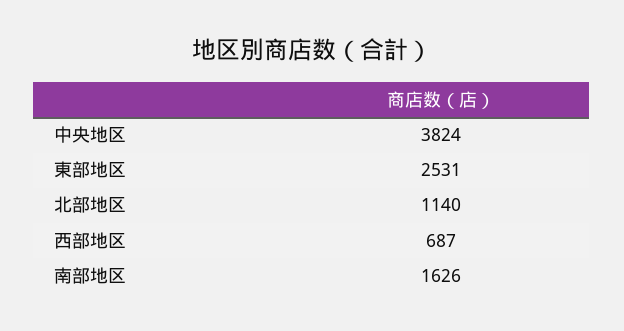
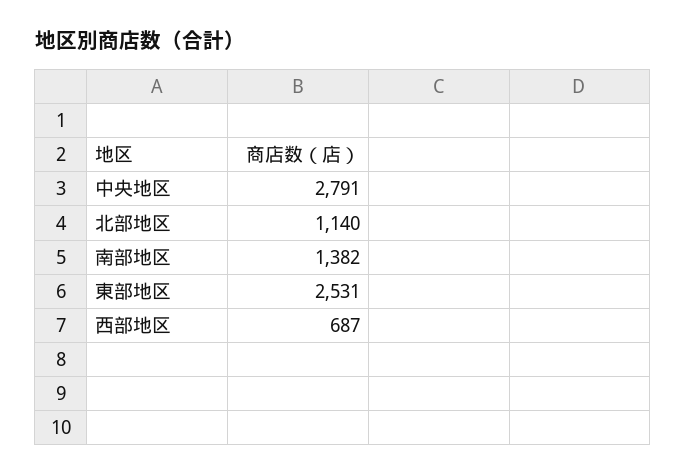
  {
-   "中央地区": 3824,
+   "中央地区": 2791,
    "東部地区": 2531,
    "北部地区": 1140,
    "西部地区": 687,
-   "南部地区": 1626
+   "南部地区": 1382
  }

